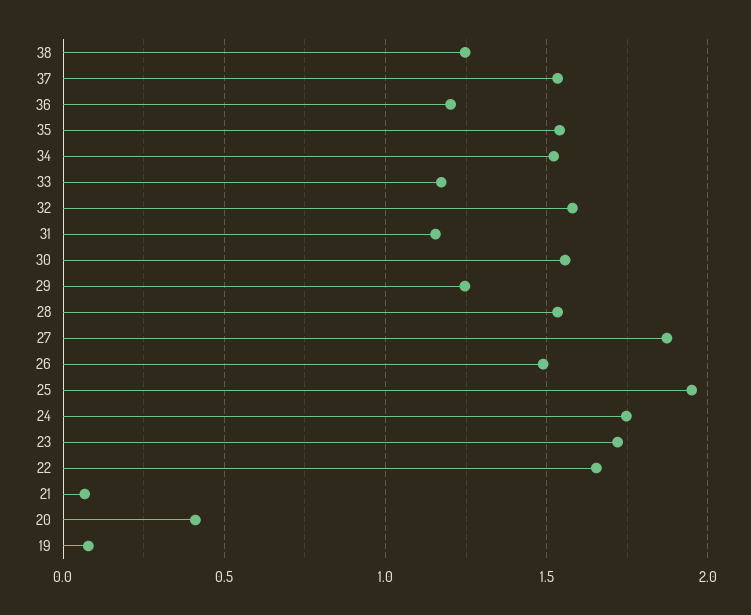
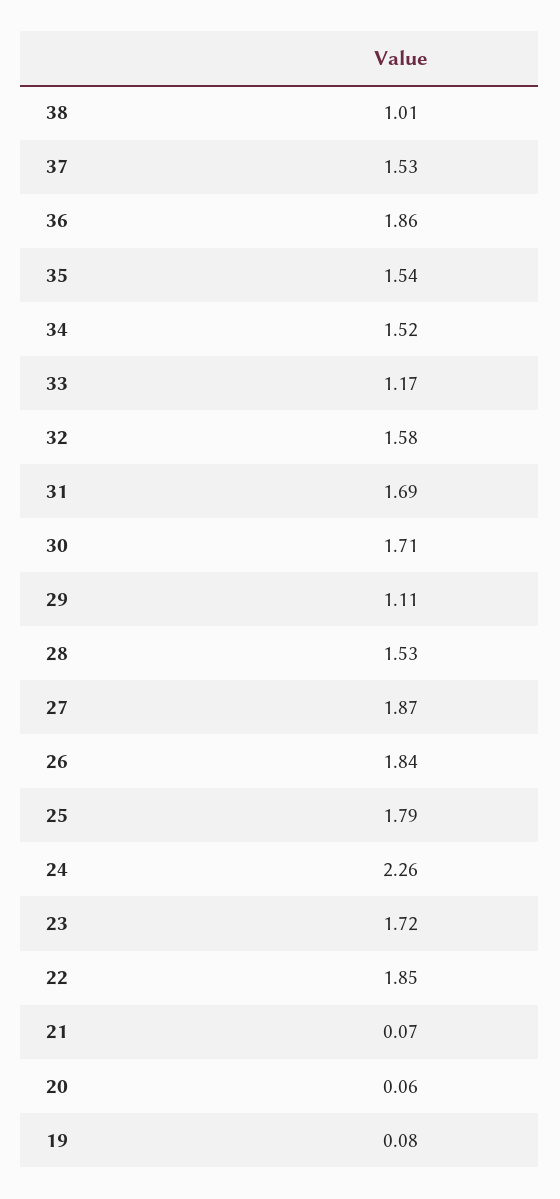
  {
-   "38": 1.25,
+   "38": 1.01,
    "37": 1.53,
-   "36": 1.2,
+   "36": 1.86,
    "35": 1.54,
    "34": 1.52,
    "33": 1.17,
    "32": 1.58,
-   "31": 1.15,
+   "31": 1.69,
-   "30": 1.55,
+   "30": 1.71,
-   "29": 1.25,
+   "29": 1.11,
    "28": 1.53,
    "27": 1.87,
-   "26": 1.5,
+   "26": 1.84,
-   "25": 1.95,
+   "25": 1.79,
-   "24": 1.75,
+   "24": 2.26,
    "23": 1.72,
-   "22": 1.65,
+   "22": 1.85,
    "21": 0.07,
-   "20": 0.4,
+   "20": 0.06,
    "19": 0.08
  }

